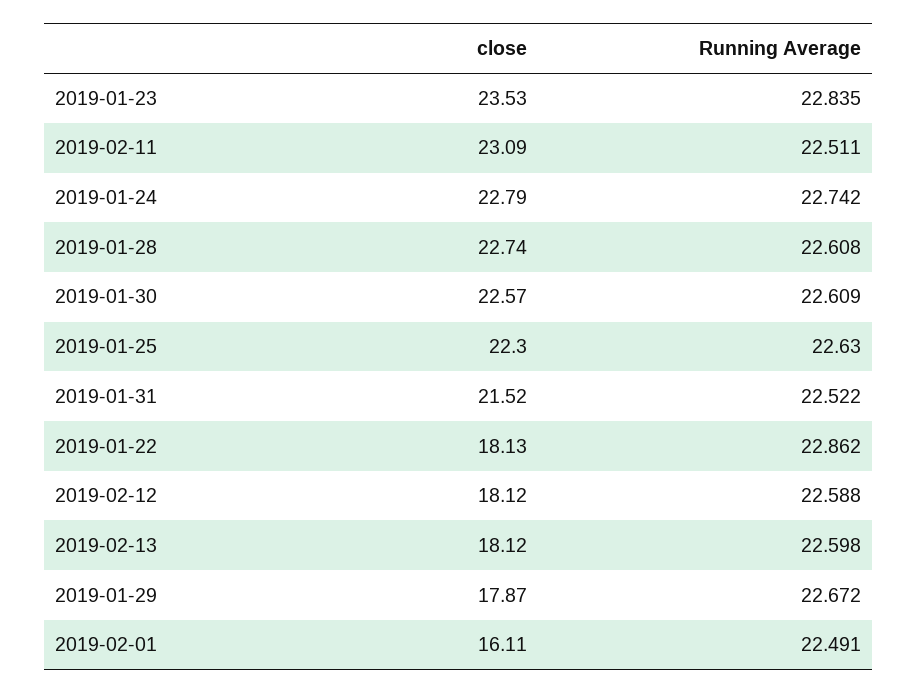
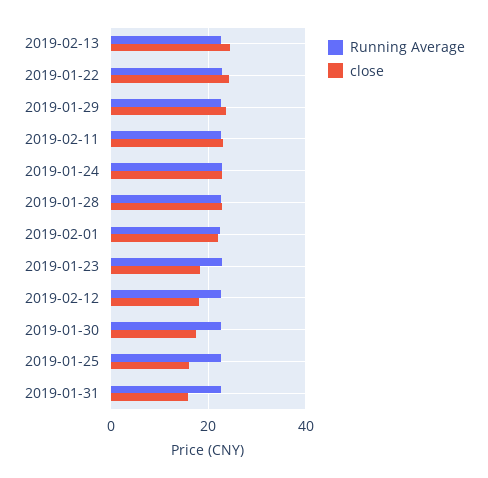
  {
    "close": {
-     "2019-01-23": 23.53,
+     "2019-01-23": 18,
      "2019-02-11": 23.09,
      "2019-01-24": 22.79,
      "2019-01-28": 22.74,
-     "2019-01-30": 22.57,
+     "2019-01-30": 18,
-     "2019-01-25": 22.3,
+     "2019-01-25": 16,
-     "2019-01-31": 21.52,
+     "2019-01-31": 16,
-     "2019-01-22": 18.13,
+     "2019-01-22": 24,
      "2019-02-12": 18.12,
-     "2019-02-13": 18.12,
+     "2019-02-13": 24,
-     "2019-01-29": 17.87,
+     "2019-01-29": 24,
-     "2019-02-01": 16.11
+     "2019-02-01": 22
    },
    "Running Average": {
      "2019-01-23": 22.835,
      "2019-02-11": 22.511,
      "2019-01-24": 22.742,
      "2019-01-28": 22.608,
      "2019-01-30": 22.609,
      "2019-01-25": 22.63,
      "2019-01-31": 22.522,
      "2019-01-22": 22.862,
      "2019-02-12": 22.588,
      "2019-02-13": 22.598,
      "2019-01-29": 22.672,
      "2019-02-01": 22.491
    }
  }

